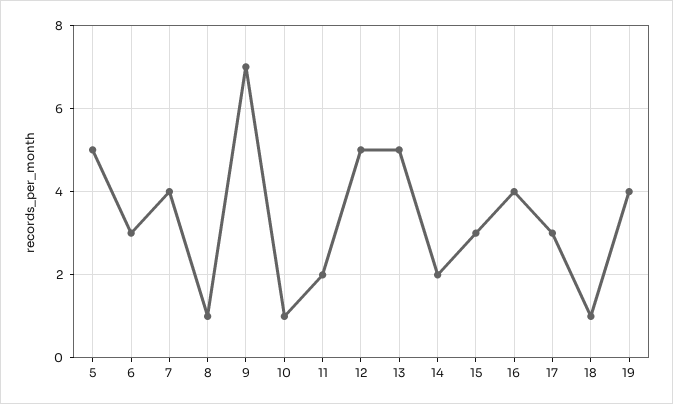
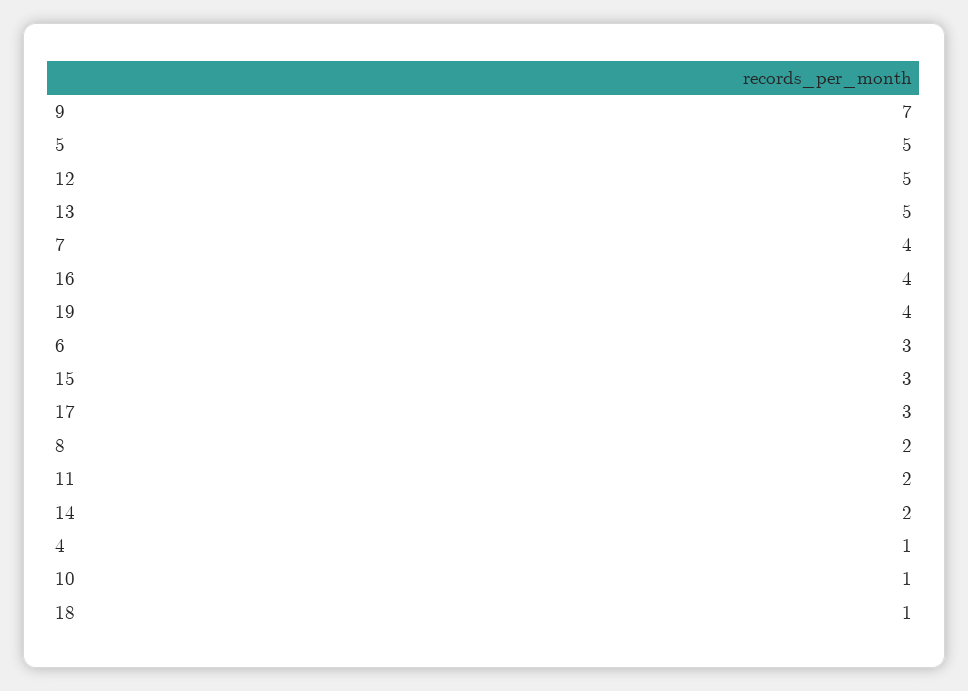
  {
    "5": 5,
    "6": 3,
    "7": 4,
-   "8": 1,
+   "8": 2,
    "9": 7,
    "10": 1,
    "11": 2,
    "12": 5,
    "13": 5,
    "14": 2,
    "15": 3,
    "16": 4,
    "17": 3,
    "18": 1,
-   "19": 4
+   "19": 4,
+   "4": 1
  }

